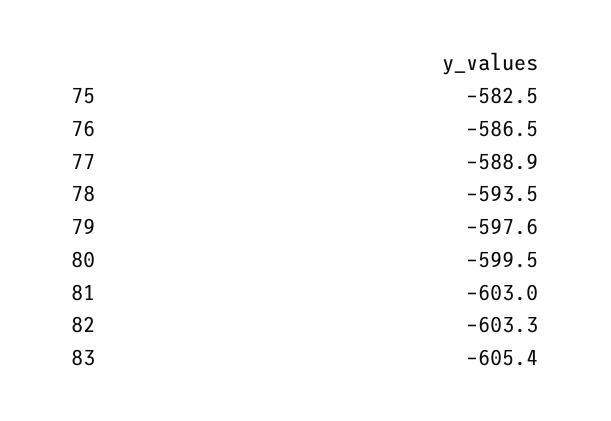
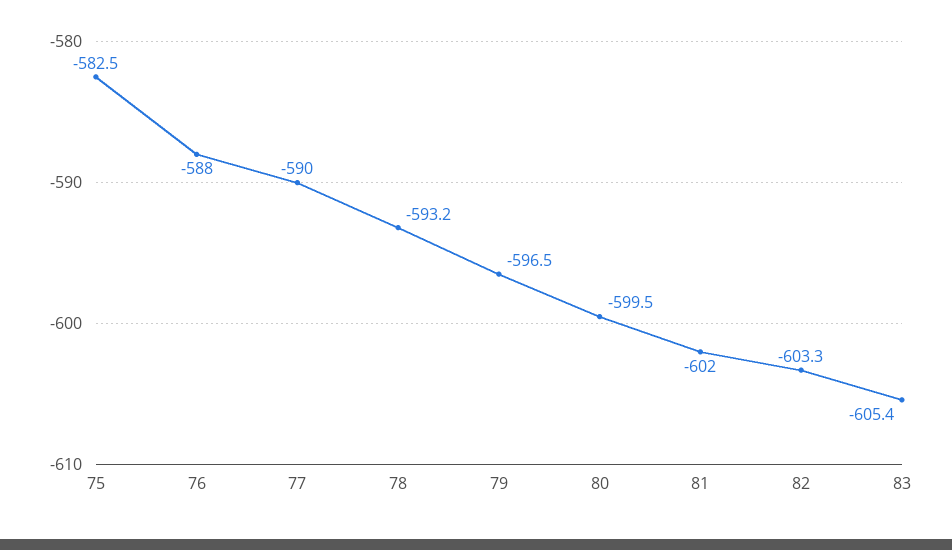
  {
    "75": -582.5,
-   "76": -586.5,
+   "76": -588,
-   "77": -588.9,
+   "77": -590,
-   "78": -593.5,
+   "78": -593.2,
-   "79": -597.6,
+   "79": -596.5,
    "80": -599.5,
-   "81": -603,
+   "81": -602,
    "82": -603.3,
    "83": -605.4
  }

